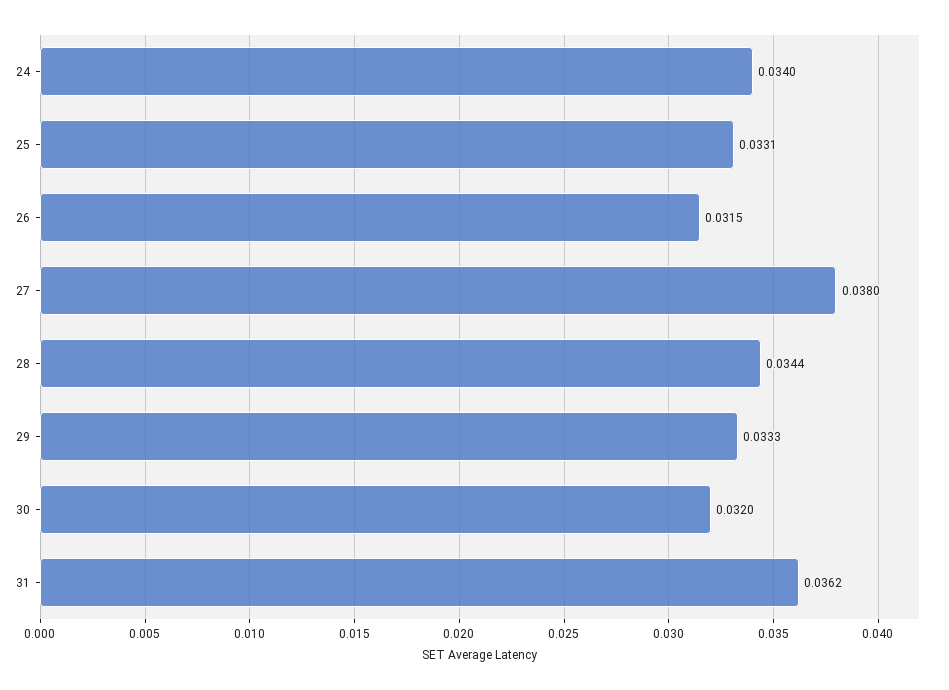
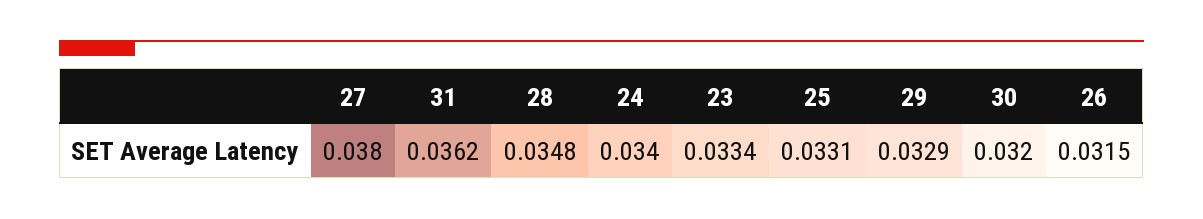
  {
    "24": 0.034,
    "25": 0.0331,
    "26": 0.0315,
    "27": 0.038,
-   "28": 0.0344,
+   "28": 0.0348,
-   "29": 0.0333,
+   "29": 0.0329,
    "30": 0.032,
-   "31": 0.0362
+   "31": 0.0362,
+   "23": 0.0334
  }

